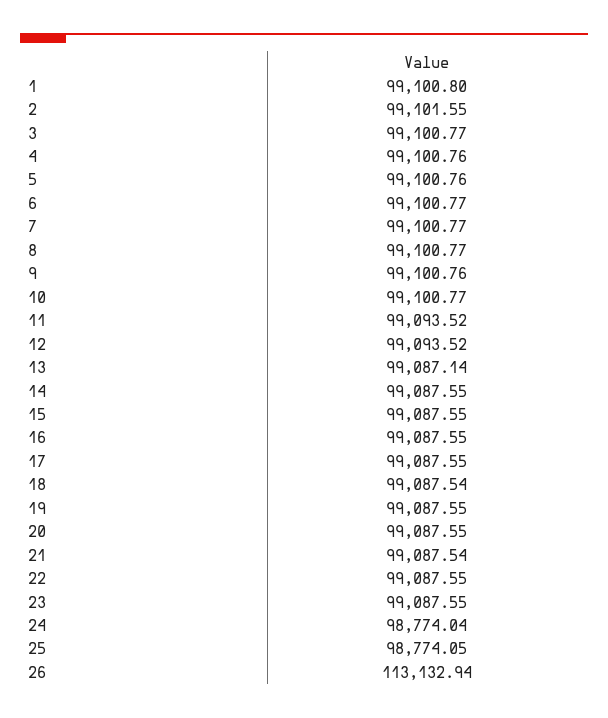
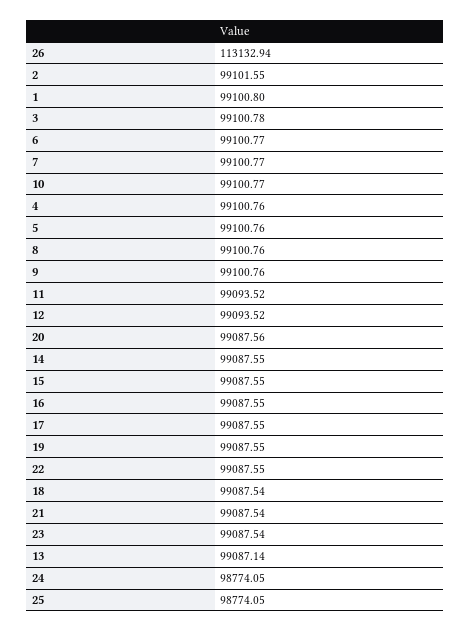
  {
    "1": 99100.8,
    "2": 99101.55,
-   "3": 99100.77,
+   "3": 99100.78,
    "4": 99100.76,
    "5": 99100.76,
    "6": 99100.77,
    "7": 99100.77,
-   "8": 99100.77,
+   "8": 99100.76,
    "9": 99100.76,
    "10": 99100.77,
    "11": 99093.52,
    "12": 99093.52,
    "13": 99087.14,
    "14": 99087.55,
    "15": 99087.55,
    "16": 99087.55,
    "17": 99087.55,
    "18": 99087.54,
    "19": 99087.55,
-   "20": 99087.55,
+   "20": 99087.56,
    "21": 99087.54,
    "22": 99087.55,
-   "23": 99087.55,
+   "23": 99087.54,
-   "24": 98774.04,
+   "24": 98774.05,
    "25": 98774.05,
    "26": 113132.94
  }

